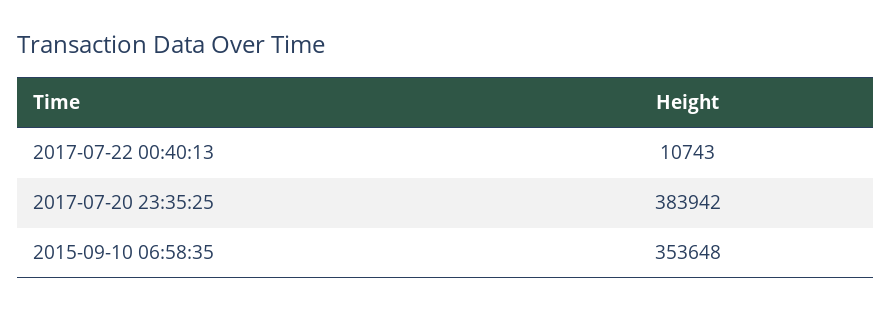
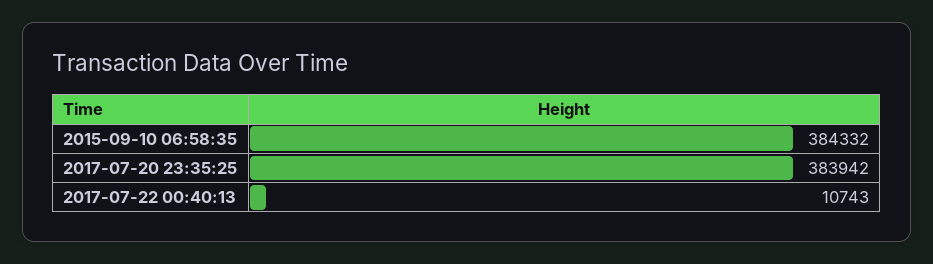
  {
    "2017-07-22 00:40:13": 10743,
    "2017-07-20 23:35:25": 383942,
-   "2015-09-10 06:58:35": 353648
+   "2015-09-10 06:58:35": 384332
  }

